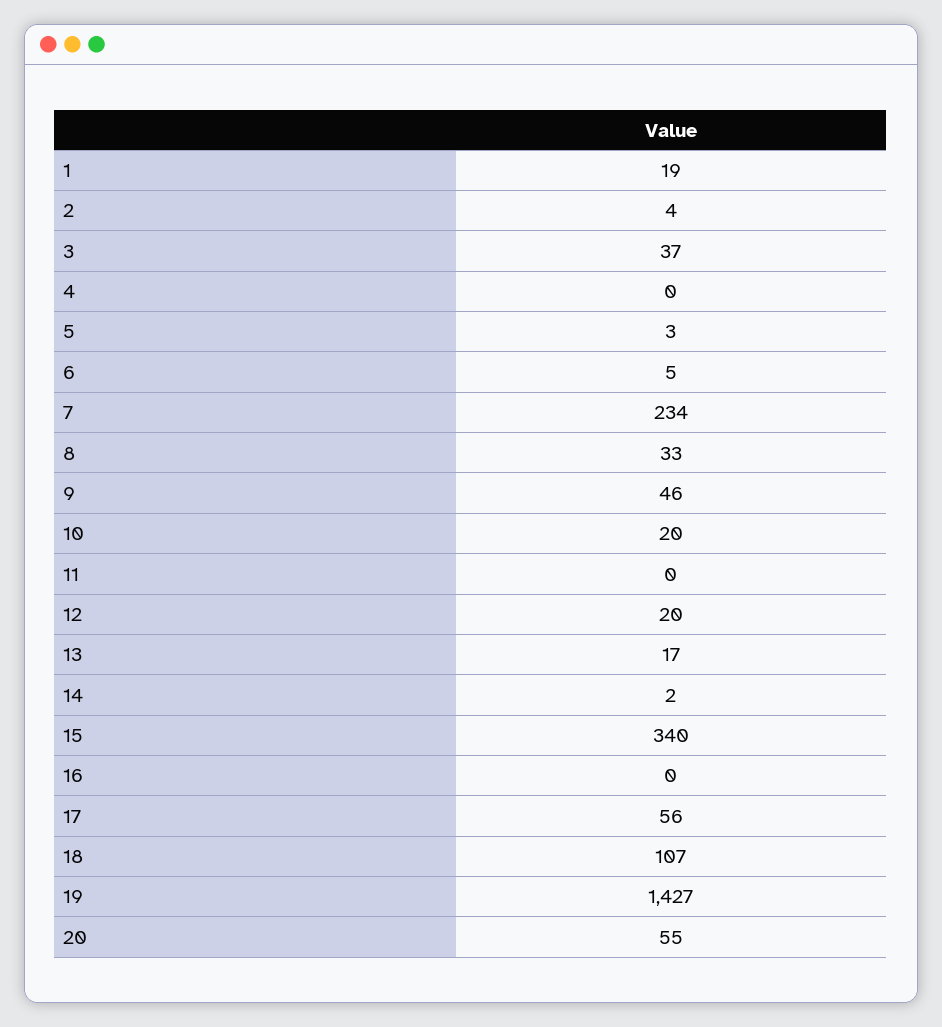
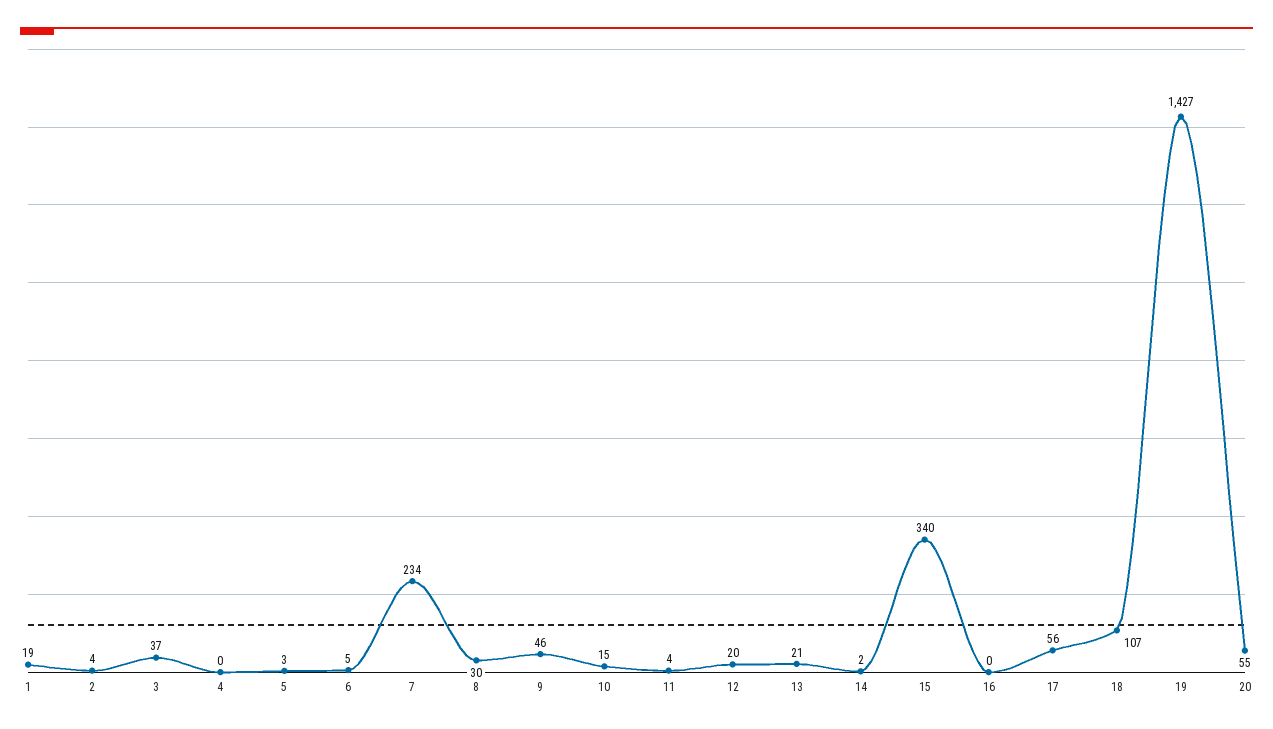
  {
    "1": 19,
    "2": 4,
    "3": 37,
    "4": 0,
    "5": 3,
    "6": 5,
    "7": 234,
-   "8": 33,
+   "8": 30,
    "9": 46,
-   "10": 20,
+   "10": 15,
-   "11": 0,
+   "11": 4,
    "12": 20,
-   "13": 17,
+   "13": 21,
    "14": 2,
    "15": 340,
    "16": 0,
    "17": 56,
    "18": 107,
    "19": 1427,
    "20": 55
  }

